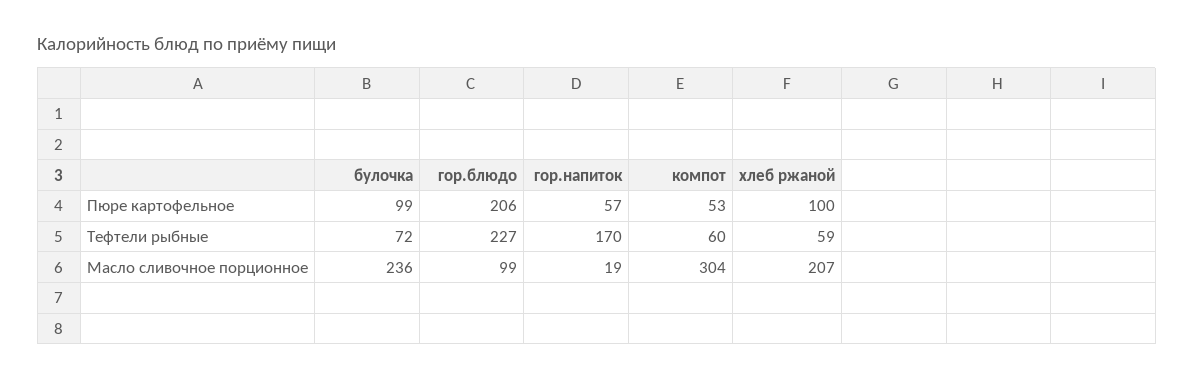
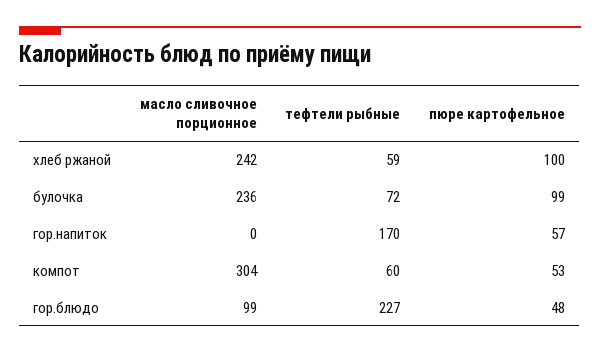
  {
    "булочка": {
      "Пюре картофельное": 99,
      "Тефтели рыбные": 72,
      "Масло сливочное порционное": 236
    },
    "гор.блюдо": {
-     "Пюре картофельное": 206,
+     "Пюре картофельное": 48,
      "Тефтели рыбные": 227,
      "Масло сливочное порционное": 99
    },
    "гор.напиток": {
      "Пюре картофельное": 57,
      "Тефтели рыбные": 170,
-     "Масло сливочное порционное": 19
+     "Масло сливочное порционное": 0
    },
    "компот": {
      "Пюре картофельное": 53,
      "Тефтели рыбные": 60,
      "Масло сливочное порционное": 304
    },
    "хлеб ржаной": {
      "Пюре картофельное": 100,
      "Тефтели рыбные": 59,
-     "Масло сливочное порционное": 207
+     "Масло сливочное порционное": 242
    }
  }

